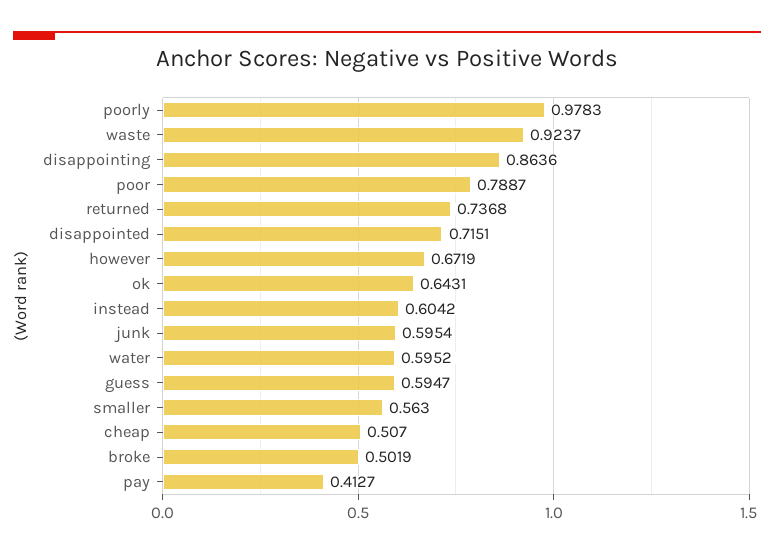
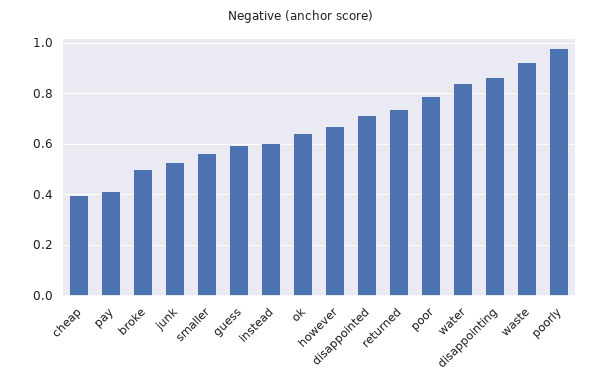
  {
    "poorly": 0.9783,
    "waste": 0.9237,
    "disappointing": 0.8636,
    "poor": 0.7887,
    "returned": 0.7368,
    "disappointed": 0.7151,
    "however": 0.6719,
    "ok": 0.6431,
    "instead": 0.6042,
-   "junk": 0.5954,
+   "junk": 0.525,
-   "water": 0.5952,
+   "water": 0.85,
    "guess": 0.5947,
    "smaller": 0.563,
-   "cheap": 0.507,
+   "cheap": 0.4,
    "broke": 0.5019,
    "pay": 0.4127
  }

